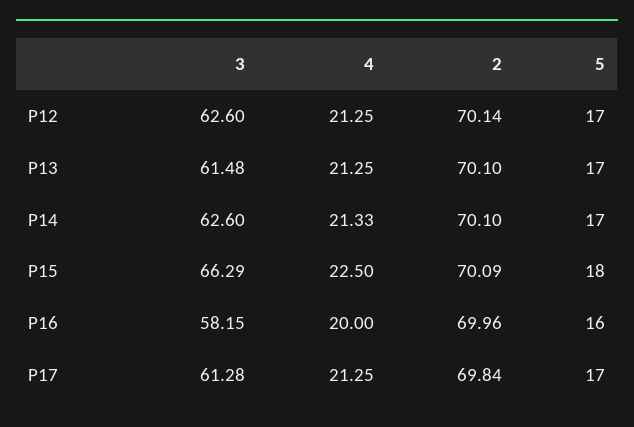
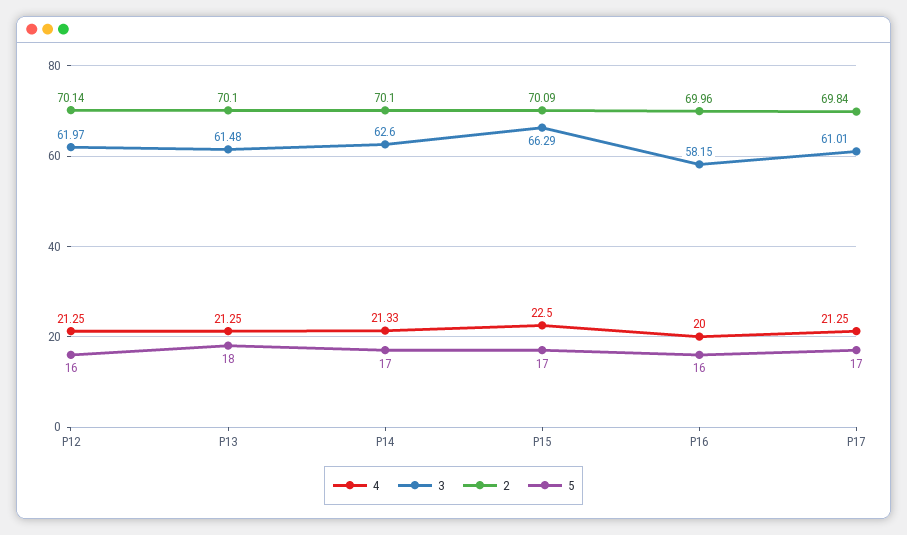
  {
    "3": {
-     "P12": 62.6,
+     "P12": 61.97,
      "P13": 61.48,
      "P14": 62.6,
      "P15": 66.29,
      "P16": 58.15,
-     "P17": 61.28
+     "P17": 61.01
    },
    "4": {
      "P12": 21.25,
      "P13": 21.25,
      "P14": 21.33,
      "P15": 22.5,
      "P16": 20,
      "P17": 21.25
    },
    "2": {
      "P12": 70.14,
      "P13": 70.1,
      "P14": 70.1,
      "P15": 70.09,
      "P16": 69.96,
      "P17": 69.84
    },
    "5": {
-     "P12": 17,
+     "P12": 16,
-     "P13": 17,
+     "P13": 18,
      "P14": 17,
-     "P15": 18,
+     "P15": 17,
      "P16": 16,
      "P17": 17
    }
  }

